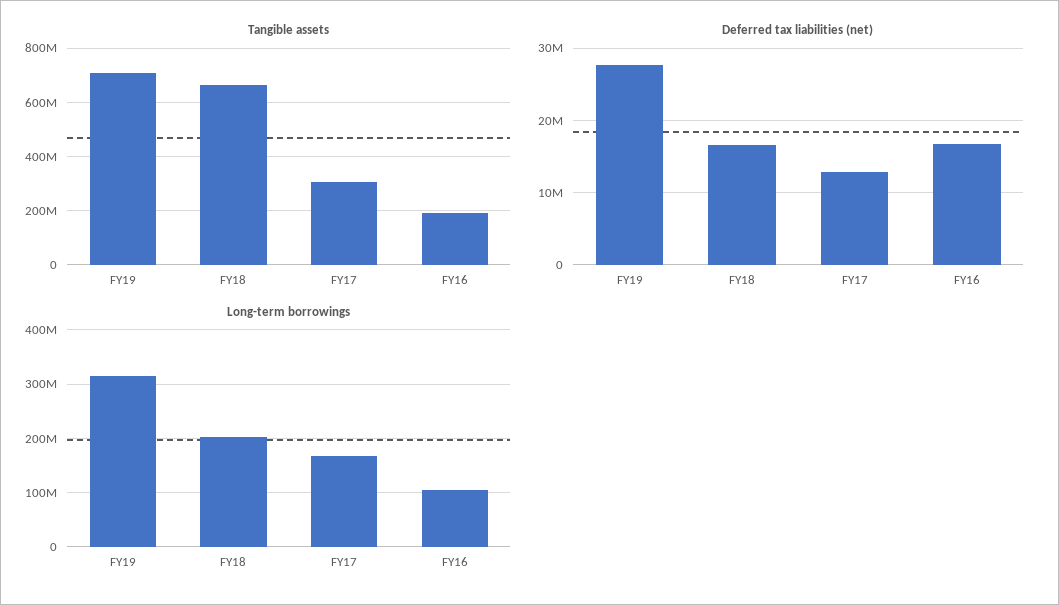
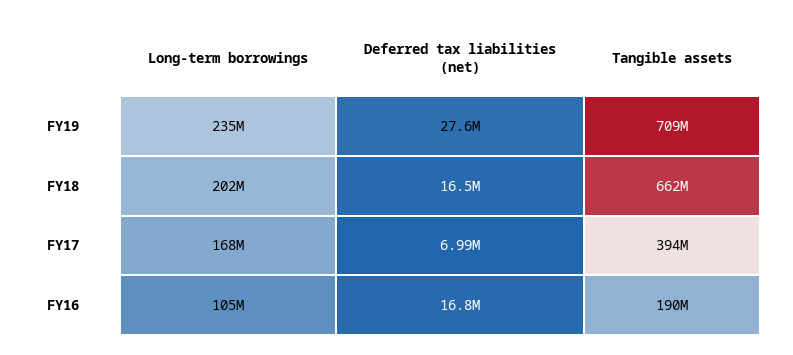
  {
    "Tangible assets": {
      "FY19": 709000000,
      "FY18": 662000000,
-     "FY17": 300000000,
+     "FY17": 394000000,
      "FY16": 190000000
    },
    "Deferred tax liabilities (net)": {
      "FY19": 27600000,
      "FY18": 16500000,
-     "FY17": 13000000,
+     "FY17": 6990000,
      "FY16": 16800000
    },
    "Long-term borrowings": {
-     "FY19": 320000000,
+     "FY19": 235000000,
      "FY18": 202000000,
      "FY17": 168000000,
      "FY16": 105000000
    }
  }

